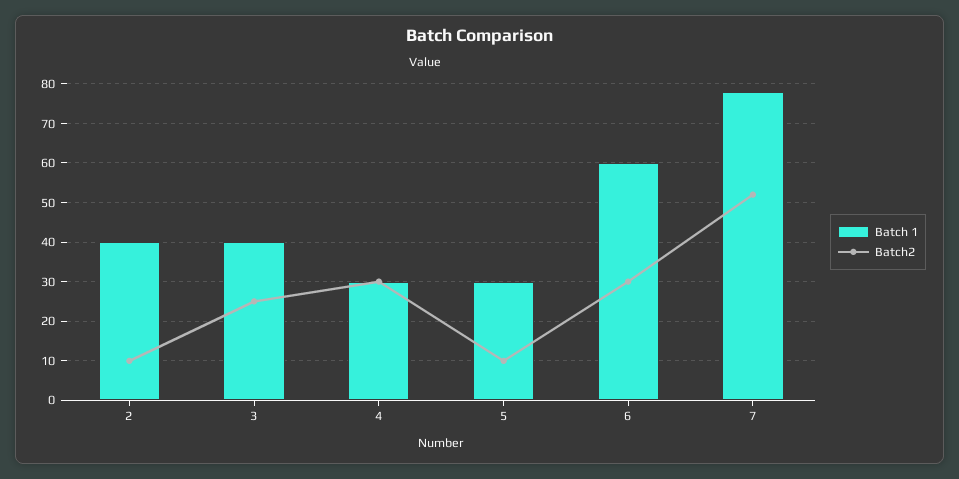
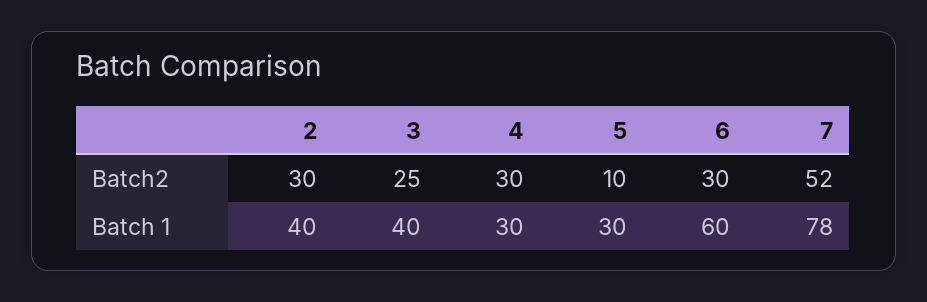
  {
    "Batch 1": {
      "2": 40,
      "3": 40,
      "4": 30,
      "5": 30,
      "6": 60,
      "7": 78
    },
    "Batch2": {
-     "2": 10,
+     "2": 30,
      "3": 25,
      "4": 30,
      "5": 10,
      "6": 30,
      "7": 52
    }
  }

